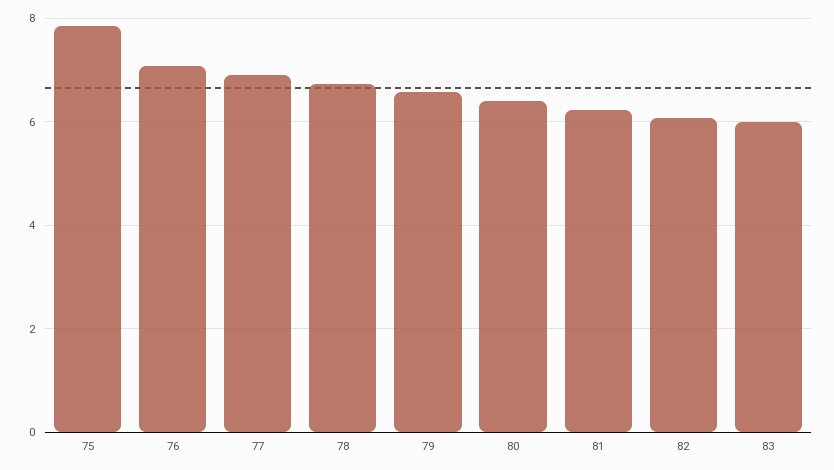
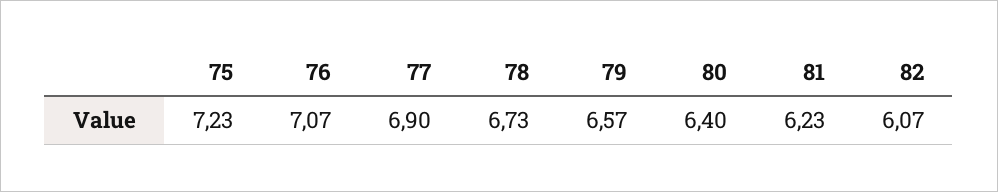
  {
-   "75": 7.8,
+   "75": 7.23,
    "76": 7.07,
    "77": 6.9,
    "78": 6.73,
    "79": 6.57,
    "80": 6.4,
    "81": 6.23,
-   "82": 6.07,
+   "82": 6.07
-   "83": 6
  }

